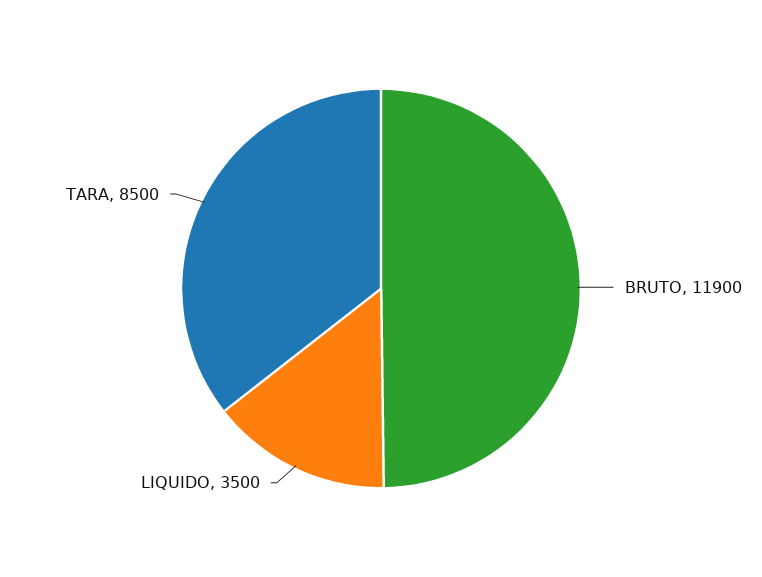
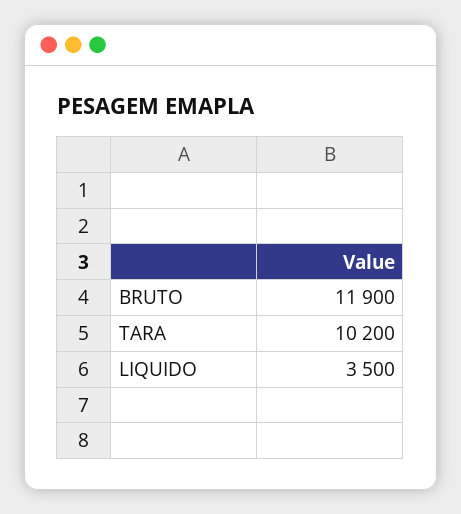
  {
    "BRUTO": 11900,
    "LIQUIDO": 3500,
-   "TARA": 8500
+   "TARA": 10200
  }

